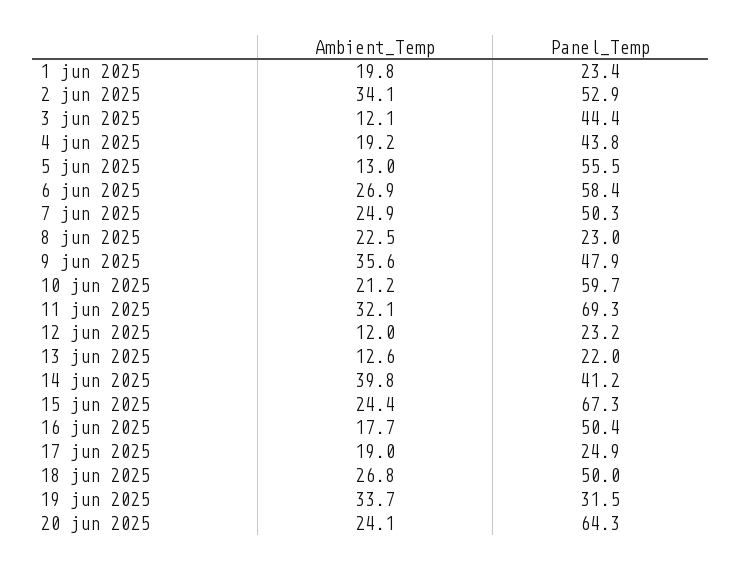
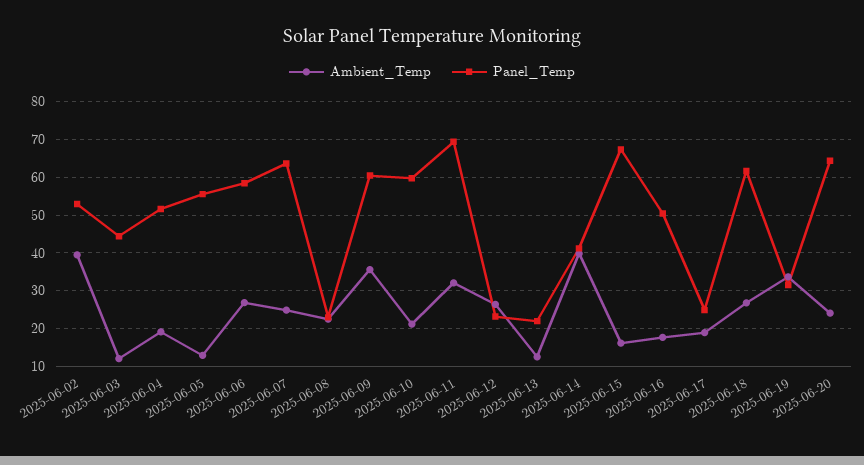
  {
    "Ambient_Temp": {
-     "1 jun 2025": 19.8,
-     "2 jun 2025": 34.1,
+     "2 jun 2025": 40,
      "3 jun 2025": 12.1,
      "4 jun 2025": 19.2,
      "5 jun 2025": 13,
      "6 jun 2025": 26.9,
      "7 jun 2025": 24.9,
      "8 jun 2025": 22.5,
      "9 jun 2025": 35.6,
      "10 jun 2025": 21.2,
      "11 jun 2025": 32.1,
-     "12 jun 2025": 12,
+     "12 jun 2025": 26,
      "13 jun 2025": 12.6,
      "14 jun 2025": 39.8,
-     "15 jun 2025": 24.4,
+     "15 jun 2025": 16,
      "16 jun 2025": 17.7,
      "17 jun 2025": 19,
      "18 jun 2025": 26.8,
      "19 jun 2025": 33.7,
      "20 jun 2025": 24.1
    },
    "Panel_Temp": {
-     "1 jun 2025": 23.4,
      "2 jun 2025": 52.9,
      "3 jun 2025": 44.4,
-     "4 jun 2025": 43.8,
+     "4 jun 2025": 52,
      "5 jun 2025": 55.5,
      "6 jun 2025": 58.4,
-     "7 jun 2025": 50.3,
+     "7 jun 2025": 64,
      "8 jun 2025": 23,
-     "9 jun 2025": 47.9,
+     "9 jun 2025": 60,
      "10 jun 2025": 59.7,
      "11 jun 2025": 69.3,
      "12 jun 2025": 23.2,
      "13 jun 2025": 22,
      "14 jun 2025": 41.2,
      "15 jun 2025": 67.3,
      "16 jun 2025": 50.4,
      "17 jun 2025": 24.9,
-     "18 jun 2025": 50,
+     "18 jun 2025": 62,
      "19 jun 2025": 31.5,
      "20 jun 2025": 64.3
    }
  }

